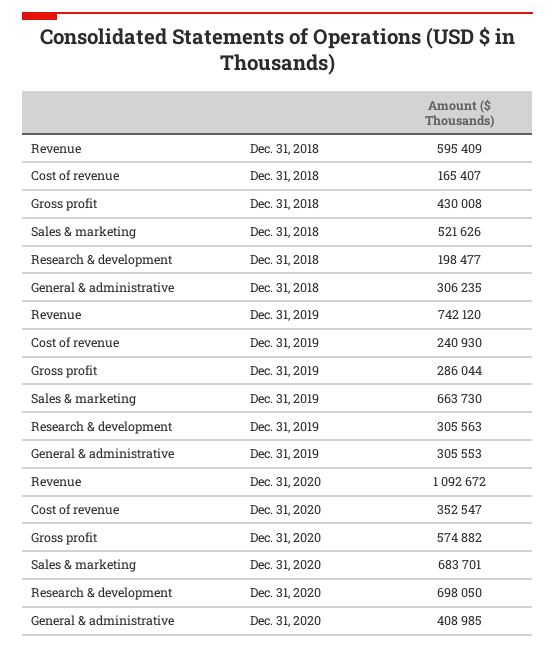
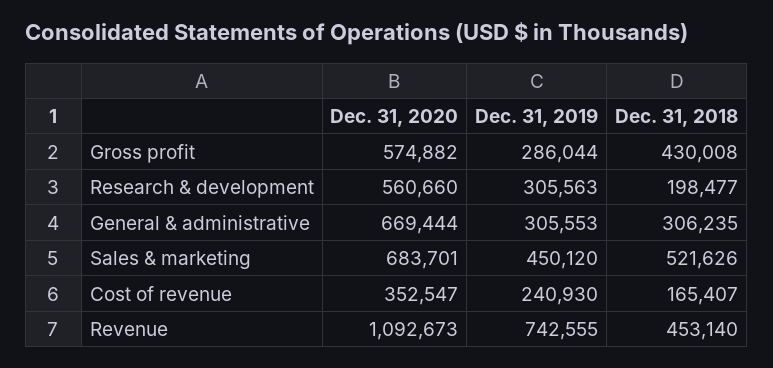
  {
    "Revenue": {
-     "Dec. 31, 2018": 595409,
+     "Dec. 31, 2018": 453140,
-     "Dec. 31, 2019": 742120,
+     "Dec. 31, 2019": 742555,
-     "Dec. 31, 2020": 1092672
+     "Dec. 31, 2020": 1092673
    },
    "Cost of revenue": {
      "Dec. 31, 2018": 165407,
      "Dec. 31, 2019": 240930,
      "Dec. 31, 2020": 352547
    },
    "Gross profit": {
      "Dec. 31, 2018": 430008,
      "Dec. 31, 2019": 286044,
      "Dec. 31, 2020": 574882
    },
    "Sales & marketing": {
      "Dec. 31, 2018": 521626,
-     "Dec. 31, 2019": 663730,
+     "Dec. 31, 2019": 450120,
      "Dec. 31, 2020": 683701
    },
    "Research & development": {
      "Dec. 31, 2018": 198477,
      "Dec. 31, 2019": 305563,
-     "Dec. 31, 2020": 698050
+     "Dec. 31, 2020": 560660
    },
    "General & administrative": {
      "Dec. 31, 2018": 306235,
      "Dec. 31, 2019": 305553,
-     "Dec. 31, 2020": 408985
+     "Dec. 31, 2020": 669444
    }
  }

